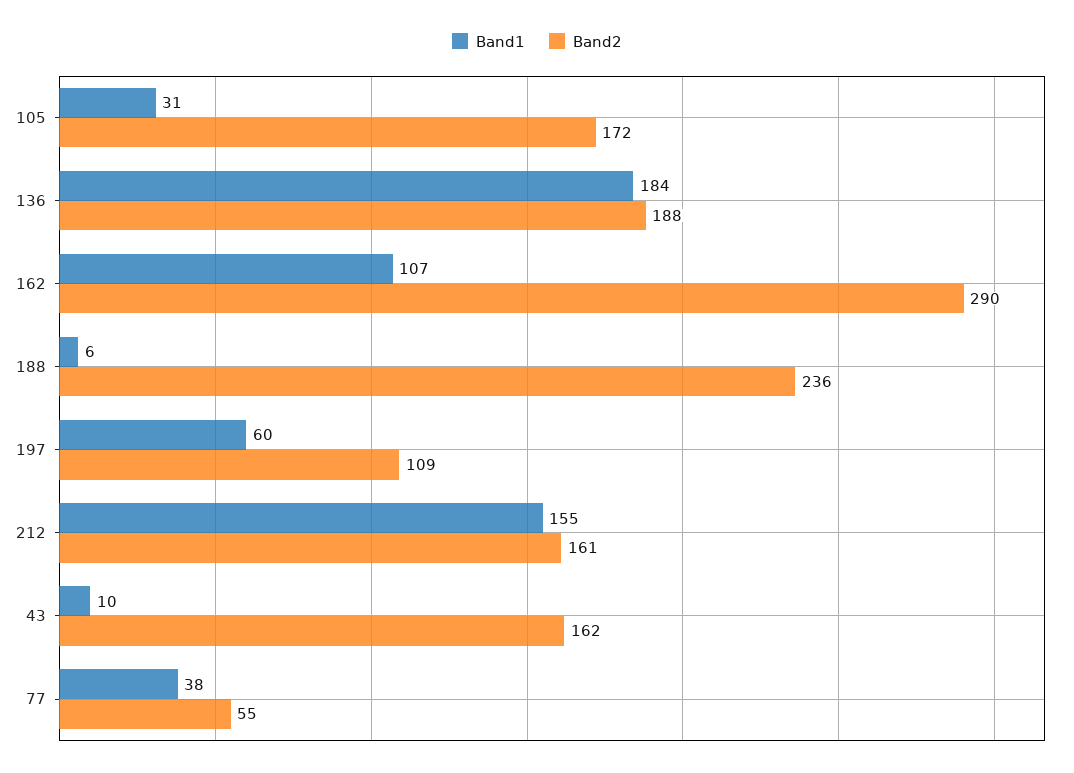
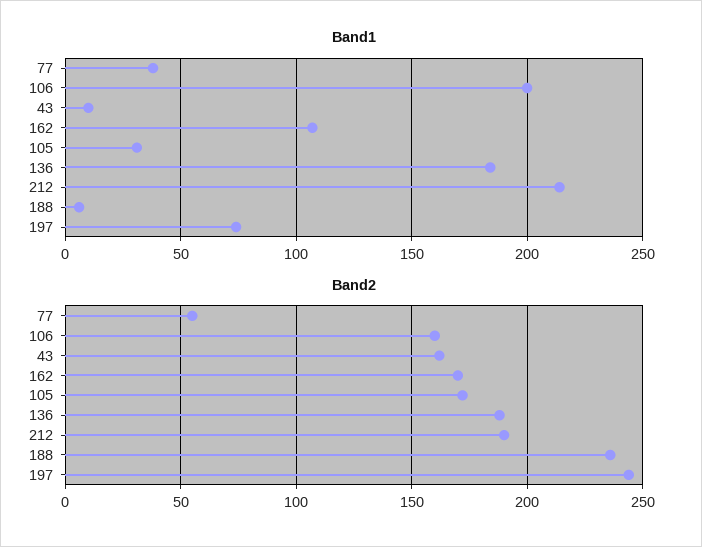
  {
    "Band1": {
      "105": 31,
      "136": 184,
      "162": 107,
      "188": 6,
-     "197": 60,
+     "197": 75,
-     "212": 155,
+     "212": 215,
      "43": 10,
-     "77": 38
+     "77": 38,
+     "106": 200
    },
    "Band2": {
      "105": 172,
      "136": 188,
-     "162": 290,
+     "162": 170,
      "188": 236,
-     "197": 109,
+     "197": 245,
-     "212": 161,
+     "212": 190,
      "43": 162,
-     "77": 55
+     "77": 55,
+     "106": 160
    }
  }

